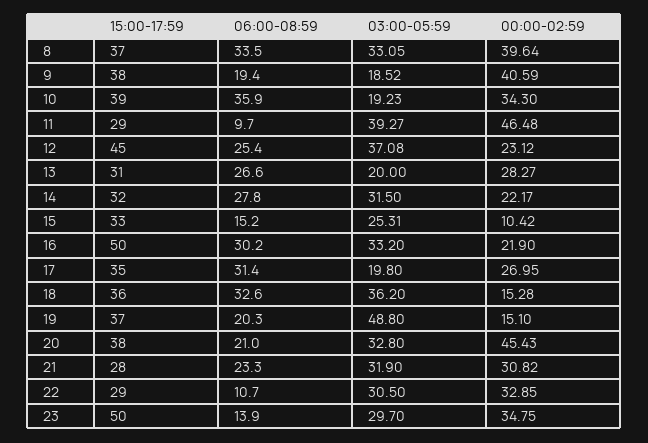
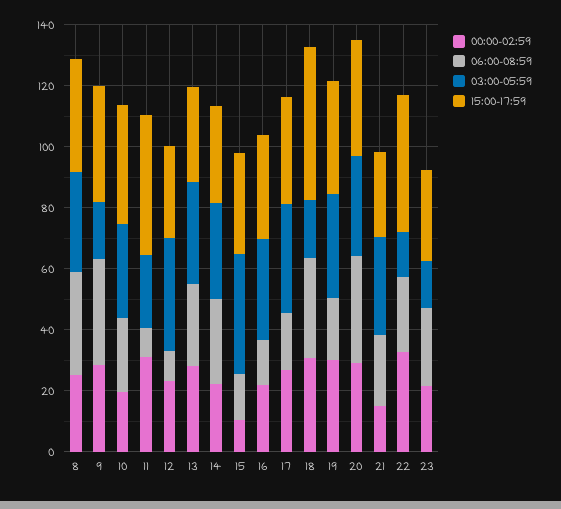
  {
    "15:00-17:59": {
      "8": 37,
      "9": 38,
      "10": 39,
-     "11": 29,
+     "11": 45,
-     "12": 45,
+     "12": 30,
      "13": 31,
      "14": 32,
      "15": 33,
-     "16": 50,
+     "16": 35,
      "17": 35,
-     "18": 36,
+     "18": 50,
      "19": 37,
      "20": 38,
      "21": 28,
-     "22": 29,
+     "22": 45,
-     "23": 50
+     "23": 30
    },
    "06:00-08:59": {
      "8": 33.5,
-     "9": 19.4,
+     "9": 35,
-     "10": 35.9,
+     "10": 25,
      "11": 9.7,
-     "12": 25.4,
+     "12": 10,
      "13": 26.6,
      "14": 27.8,
      "15": 15.2,
-     "16": 30.2,
+     "16": 15,
-     "17": 31.4,
+     "17": 20,
      "18": 32.6,
      "19": 20.3,
-     "20": 21,
+     "20": 35,
      "21": 23.3,
-     "22": 10.7,
+     "22": 25,
-     "23": 13.9
+     "23": 25
    },
    "03:00-05:59": {
      "8": 33.05,
      "9": 18.52,
-     "10": 19.23,
+     "10": 30,
-     "11": 39.27,
+     "11": 25,
      "12": 37.08,
-     "13": 20,
+     "13": 35,
      "14": 31.5,
-     "15": 25.31,
+     "15": 40,
      "16": 33.2,
-     "17": 19.8,
+     "17": 35,
-     "18": 36.2,
+     "18": 20,
-     "19": 48.8,
+     "19": 35,
      "20": 32.8,
      "21": 31.9,
-     "22": 30.5,
+     "22": 15,
-     "23": 29.7
+     "23": 15
    },
    "00:00-02:59": {
-     "8": 39.64,
+     "8": 25,
-     "9": 40.59,
+     "9": 30,
-     "10": 34.3,
+     "10": 20,
-     "11": 46.48,
+     "11": 30,
      "12": 23.12,
      "13": 28.27,
      "14": 22.17,
      "15": 10.42,
      "16": 21.9,
      "17": 26.95,
-     "18": 15.28,
+     "18": 30,
-     "19": 15.1,
+     "19": 30,
-     "20": 45.43,
+     "20": 30,
-     "21": 30.82,
+     "21": 15,
      "22": 32.85,
-     "23": 34.75
+     "23": 20
    }
  }

